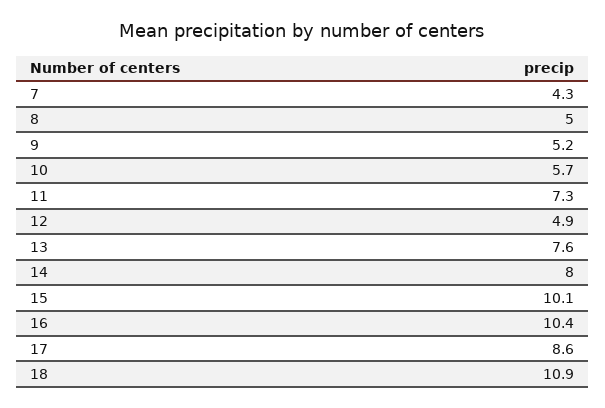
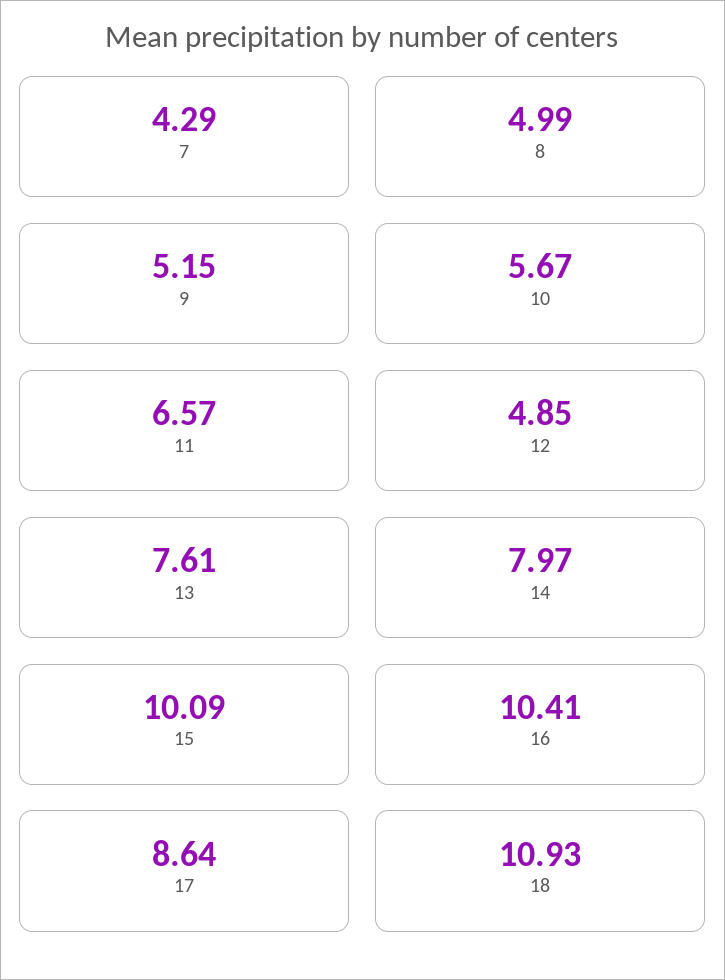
  {
    "7": 4.29,
    "8": 4.99,
    "9": 5.15,
    "10": 5.67,
-   "11": 7.3,
+   "11": 6.57,
    "12": 4.85,
    "13": 7.61,
    "14": 7.97,
    "15": 10.09,
    "16": 10.41,
    "17": 8.64,
    "18": 10.93
  }

